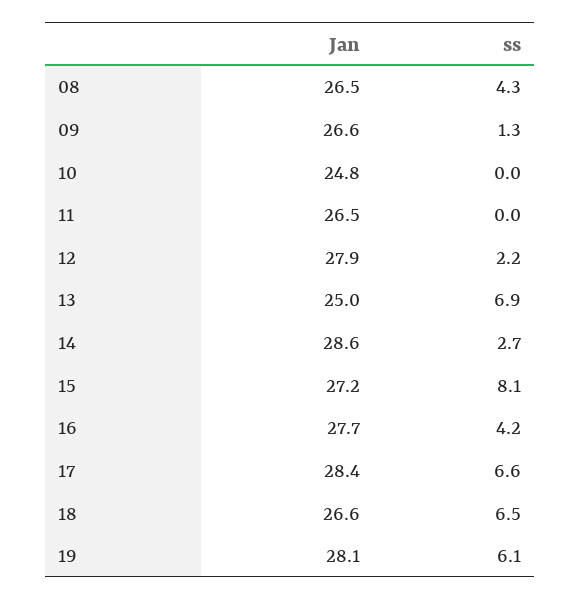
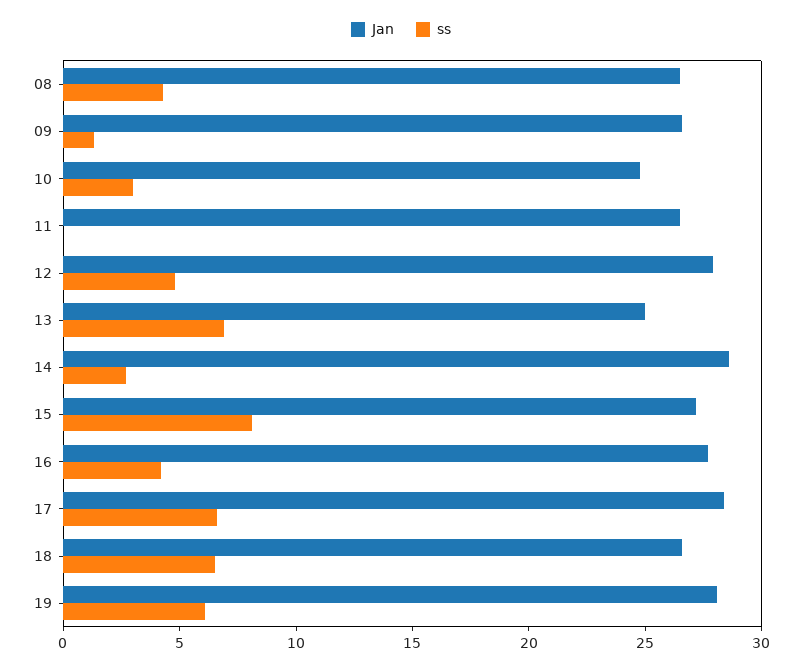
  {
    "Jan": {
      "08": 26.5,
      "09": 26.6,
      "10": 24.8,
      "11": 26.5,
      "12": 27.9,
      "13": 25,
      "14": 28.6,
      "15": 27.2,
      "16": 27.7,
      "17": 28.4,
      "18": 26.6,
      "19": 28.1
    },
    "ss": {
      "08": 4.3,
      "09": 1.3,
-     "10": 0,
+     "10": 3,
      "11": 0,
-     "12": 2.2,
+     "12": 5,
      "13": 6.9,
      "14": 2.7,
      "15": 8.1,
      "16": 4.2,
      "17": 6.6,
      "18": 6.5,
      "19": 6.1
    }
  }

